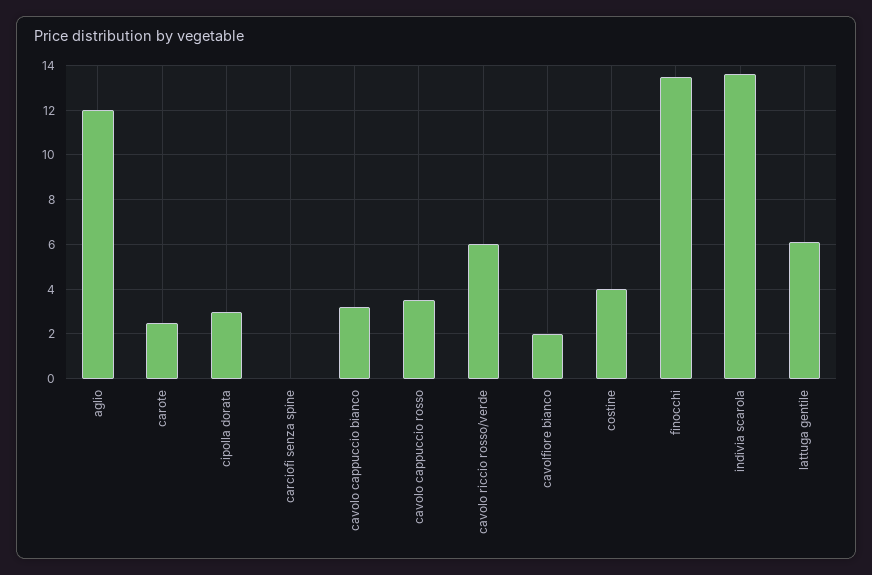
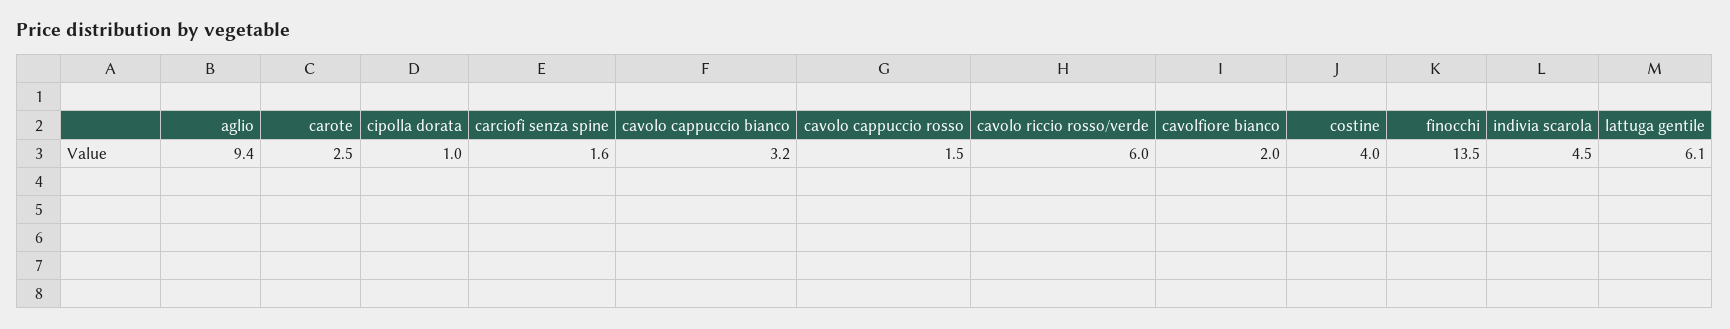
  {
-   "aglio": 12,
+   "aglio": 9.4,
    "carote": 2.5,
-   "cipolla dorata": 3,
+   "cipolla dorata": 1,
-   "carciofi senza spine": 0,
+   "carciofi senza spine": 1.6,
    "cavolo cappuccio bianco": 3.2,
-   "cavolo cappuccio rosso": 3.5,
+   "cavolo cappuccio rosso": 1.5,
    "cavolo riccio rosso/verde": 6,
    "cavolfiore bianco": 2,
    "costine": 4,
    "finocchi": 13.5,
-   "indivia scarola": 13.5,
+   "indivia scarola": 4.5,
    "lattuga gentile": 6.1
  }

